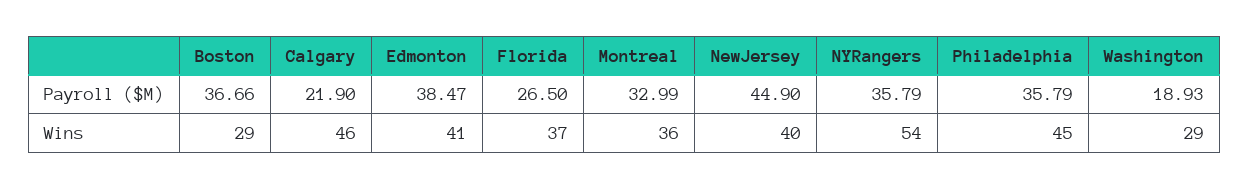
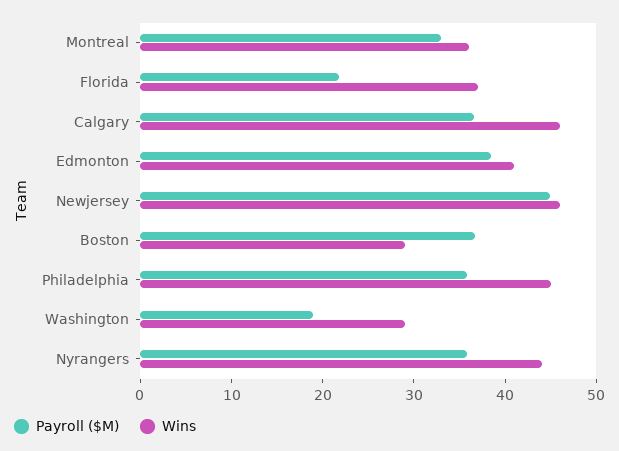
  {
    "Payroll ($M)": {
      "Boston": 36.66,
-     "Calgary": 21.9,
+     "Calgary": 36,
      "Edmonton": 38.47,
-     "Florida": 26.5,
+     "Florida": 22,
      "Montreal": 32.99,
      "NewJersey": 44.9,
      "NYRangers": 35.79,
      "Philadelphia": 35.79,
      "Washington": 18.93
    },
    "Wins": {
      "Boston": 29,
      "Calgary": 46,
      "Edmonton": 41,
      "Florida": 37,
      "Montreal": 36,
-     "NewJersey": 40,
+     "NewJersey": 46,
-     "NYRangers": 54,
+     "NYRangers": 44,
      "Philadelphia": 45,
      "Washington": 29
    }
  }

